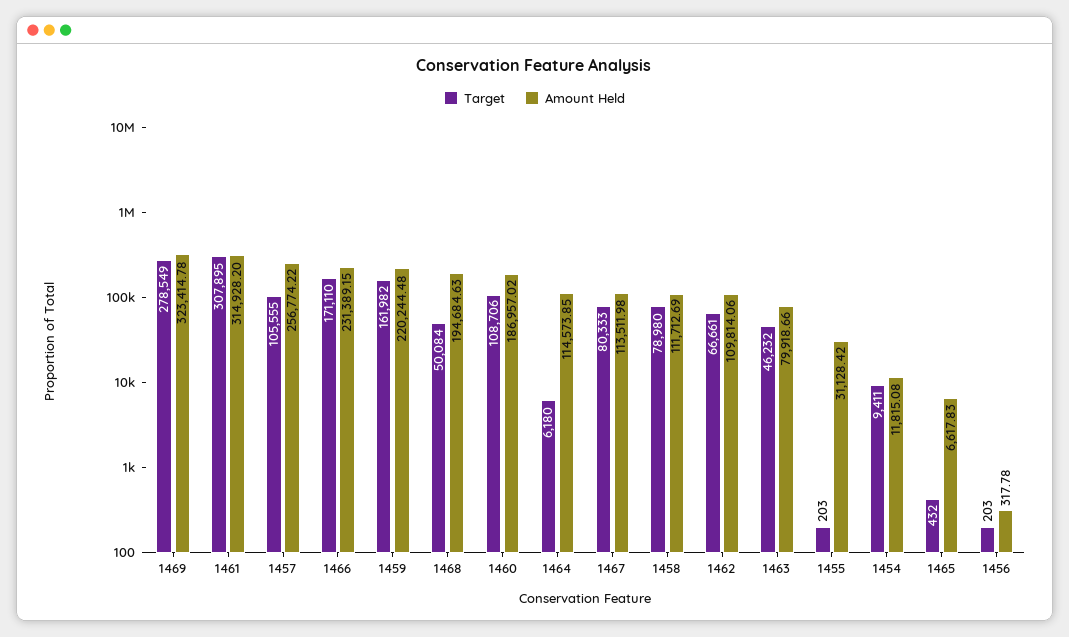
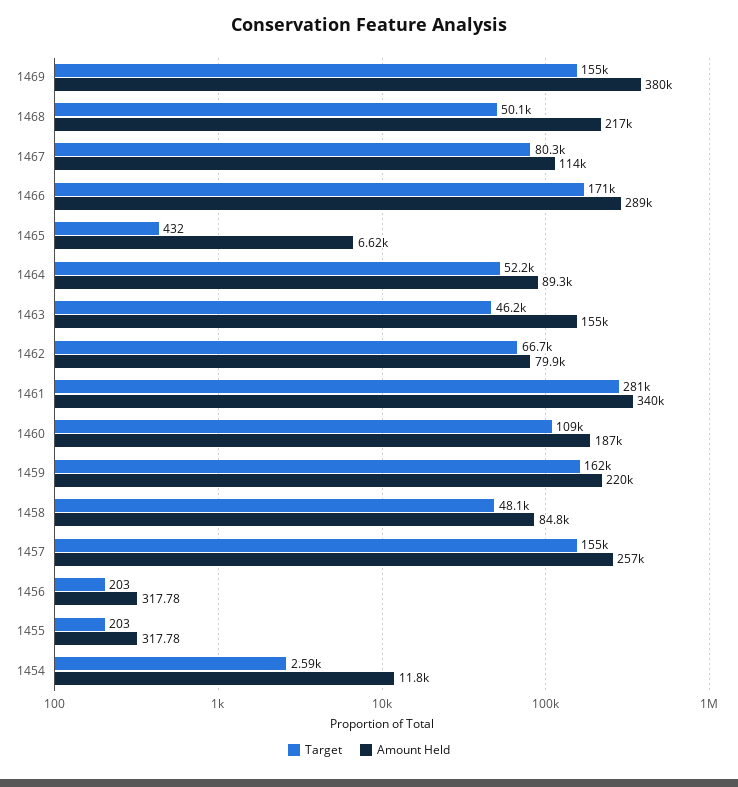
  {
    "Target": {
-     "1469": 278549,
+     "1469": 155000,
-     "1461": 307895,
+     "1461": 281000,
-     "1457": 105555,
+     "1457": 155000,
      "1466": 171110,
      "1459": 161982,
      "1468": 50084,
      "1460": 108706,
-     "1464": 6180,
+     "1464": 52200,
      "1467": 80333,
-     "1458": 78980,
+     "1458": 48100,
      "1462": 66661,
      "1463": 46232,
      "1455": 203,
-     "1454": 9411,
+     "1454": 2590,
      "1465": 432,
      "1456": 203
    },
    "Amount Held": {
-     "1469": 323414.78,
+     "1469": 380000,
-     "1461": 314928.2,
+     "1461": 340000,
      "1457": 256774.22,
-     "1466": 231389.15,
+     "1466": 289000,
      "1459": 220244.48,
-     "1468": 194684.63,
+     "1468": 217000,
      "1460": 186957.02,
-     "1464": 114573.85,
+     "1464": 89300,
      "1467": 113511.98,
-     "1458": 111712.69,
+     "1458": 84800,
-     "1462": 109814.06,
+     "1462": 79900,
-     "1463": 79918.66,
+     "1463": 155000,
-     "1455": 31128.42,
+     "1455": 317.78,
      "1454": 11815.08,
      "1465": 6617.83,
      "1456": 317.78
    }
  }

